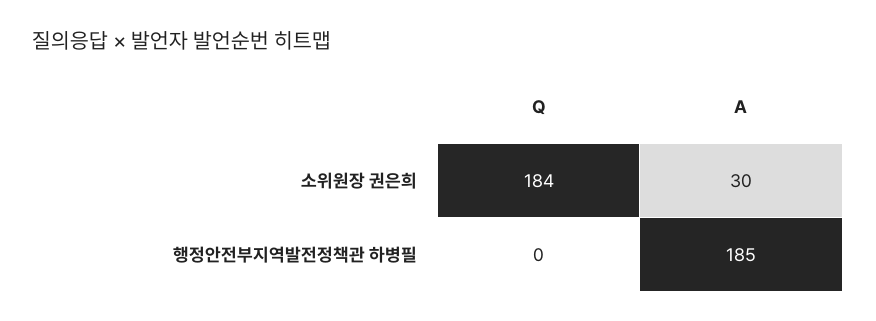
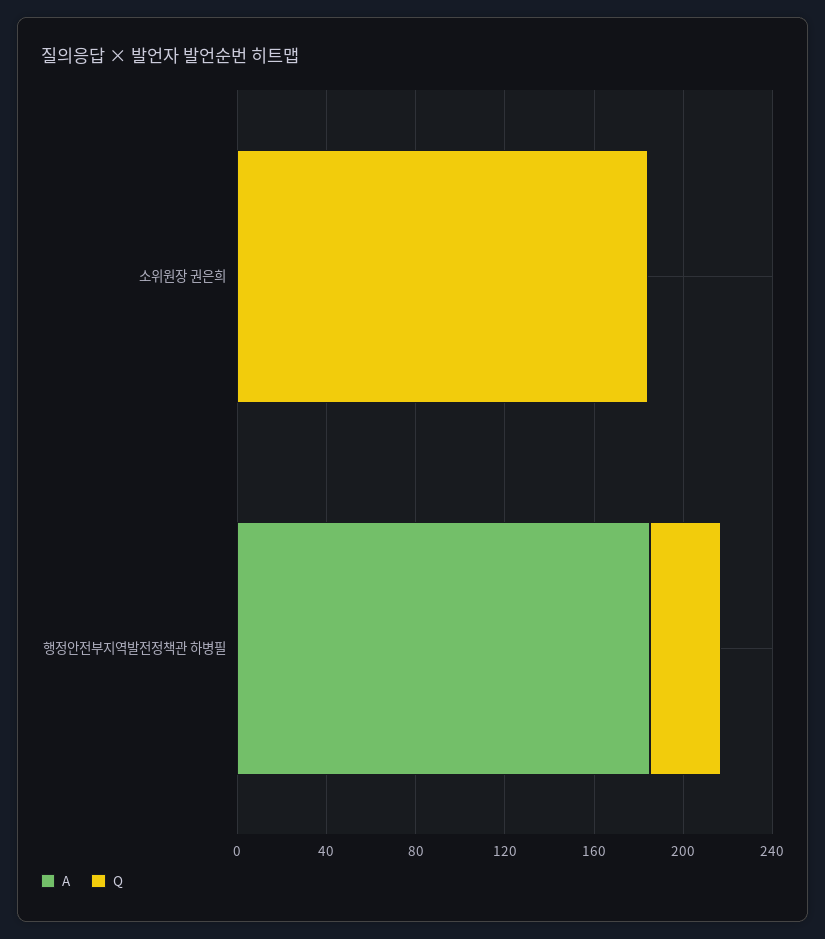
  {
    "Q": {
      "소위원장 권은희": 184,
-     "행정안전부지역발전정책관 하병필": 0
+     "행정안전부지역발전정책관 하병필": 30
    },
    "A": {
-     "소위원장 권은희": 30,
+     "소위원장 권은희": 0,
      "행정안전부지역발전정책관 하병필": 185
    }
  }

